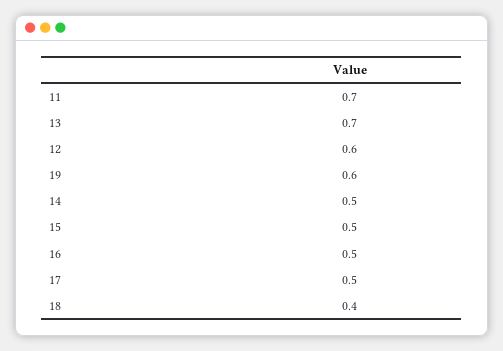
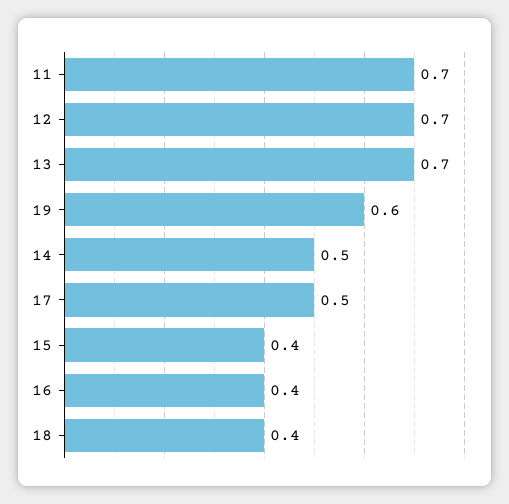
  {
    "11": 0.7,
    "13": 0.7,
-   "12": 0.6,
+   "12": 0.7,
    "19": 0.6,
    "14": 0.5,
-   "15": 0.5,
+   "15": 0.4,
-   "16": 0.5,
+   "16": 0.4,
    "17": 0.5,
    "18": 0.4
  }

